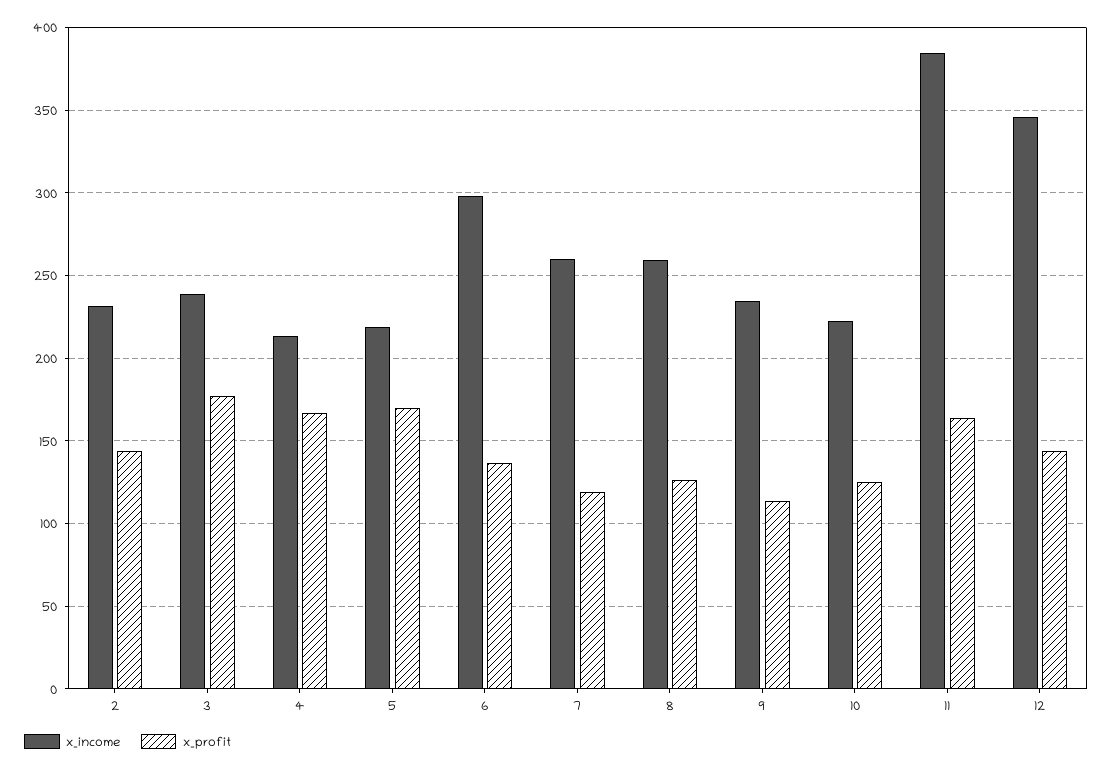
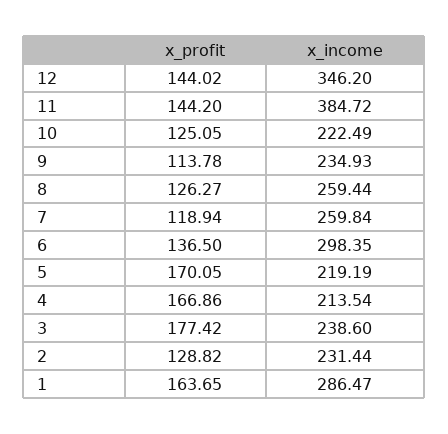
  {
    "x_income": {
      "2": 231.44,
      "3": 238.6,
      "4": 213.54,
      "5": 219.19,
      "6": 298.35,
      "7": 259.84,
      "8": 259.44,
      "9": 234.93,
      "10": 222.49,
      "11": 384.72,
-     "12": 346.2
+     "12": 346.2,
+     "1": 286.47
    },
    "x_profit": {
-     "2": 145,
+     "2": 128.82,
      "3": 177.42,
      "4": 166.86,
      "5": 170.05,
      "6": 136.5,
      "7": 118.94,
      "8": 126.27,
      "9": 113.78,
      "10": 125.05,
-     "11": 165,
+     "11": 144.2,
-     "12": 144.02
+     "12": 144.02,
+     "1": 163.65
    }
  }

